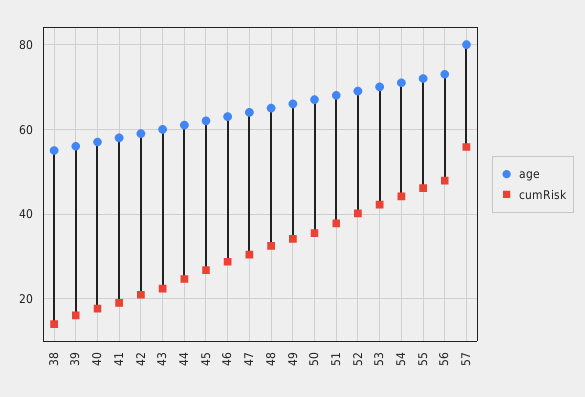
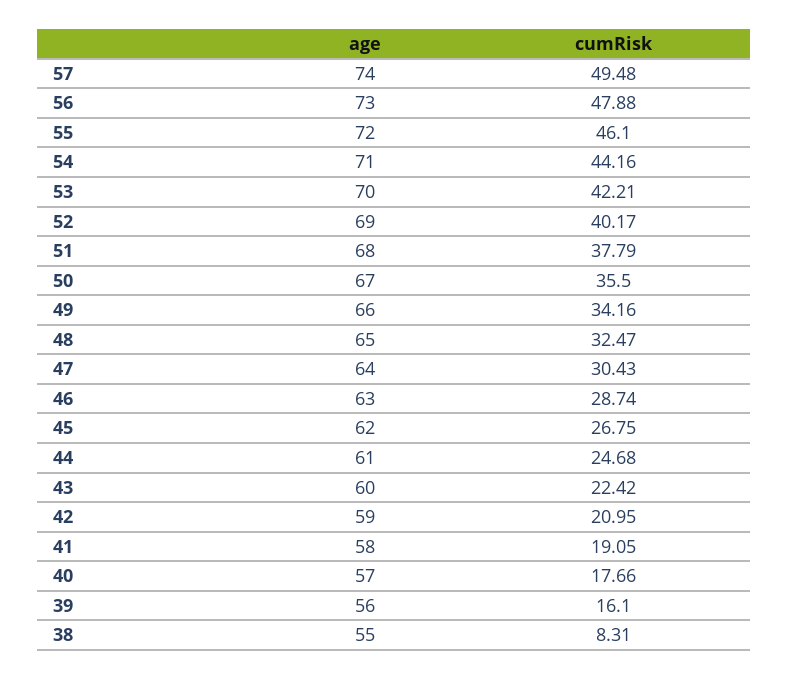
  {
    "age": {
      "38": 55,
      "39": 56,
      "40": 57,
      "41": 58,
      "42": 59,
      "43": 60,
      "44": 61,
      "45": 62,
      "46": 63,
      "47": 64,
      "48": 65,
      "49": 66,
      "50": 67,
      "51": 68,
      "52": 69,
      "53": 70,
      "54": 71,
      "55": 72,
      "56": 73,
-     "57": 80
+     "57": 74
    },
    "cumRisk": {
-     "38": 14,
+     "38": 8.31,
      "39": 16.1,
      "40": 17.66,
      "41": 19.05,
      "42": 20.95,
      "43": 22.42,
      "44": 24.68,
      "45": 26.75,
      "46": 28.74,
      "47": 30.43,
      "48": 32.47,
      "49": 34.16,
      "50": 35.5,
      "51": 37.79,
      "52": 40.17,
      "53": 42.21,
      "54": 44.16,
      "55": 46.1,
      "56": 47.88,
-     "57": 56
+     "57": 49.48
    }
  }

